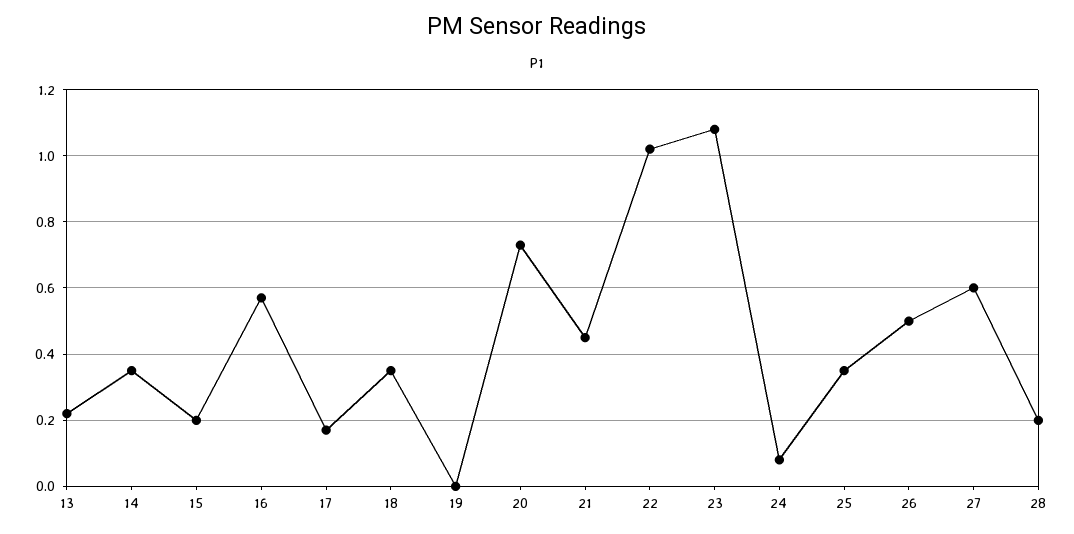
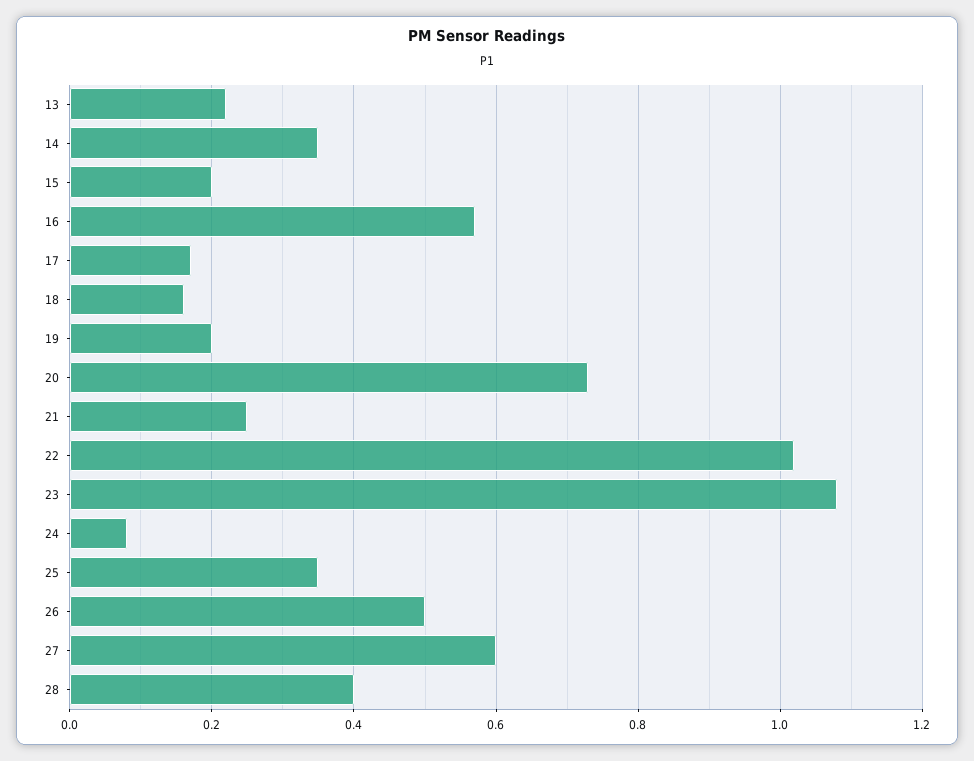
  {
    "13": 0.2,
    "14": 0.35,
    "15": 0.2,
    "16": 0.55,
    "17": 0.15,
-   "18": 0.35,
+   "18": 0.15,
-   "19": 0,
+   "19": 0.2,
    "20": 0.75,
-   "21": 0.45,
+   "21": 0.25,
    "22": 1,
    "23": 1.1,
    "24": 0.1,
    "25": 0.35,
    "26": 0.5,
    "27": 0.6,
-   "28": 0.2
+   "28": 0.4
  }

